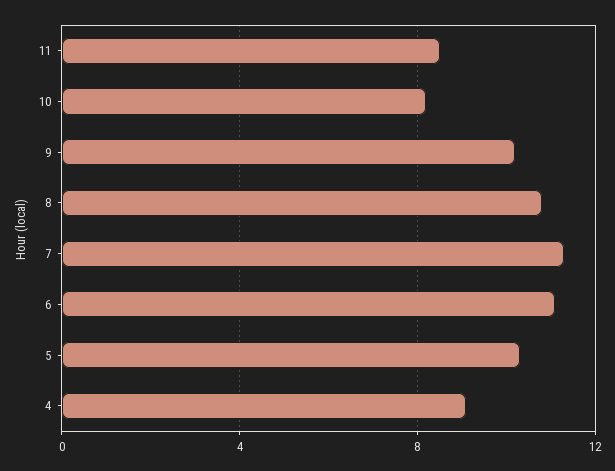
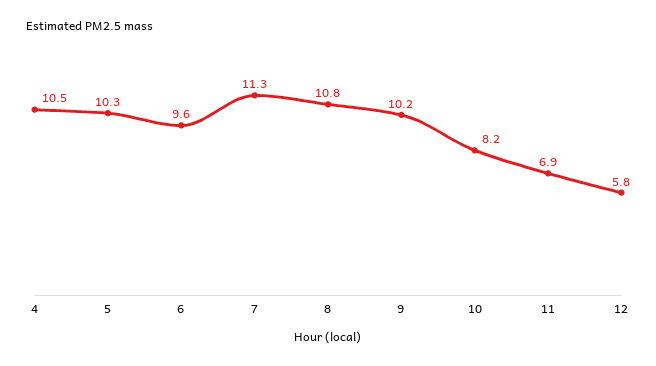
  {
-   "11": 8.5,
+   "11": 6.9,
    "10": 8.2,
    "9": 10.2,
    "8": 10.8,
    "7": 11.3,
-   "6": 11,
+   "6": 9.6,
    "5": 10.3,
-   "4": 9
+   "4": 10.5,
+   "12": 5.8
  }

